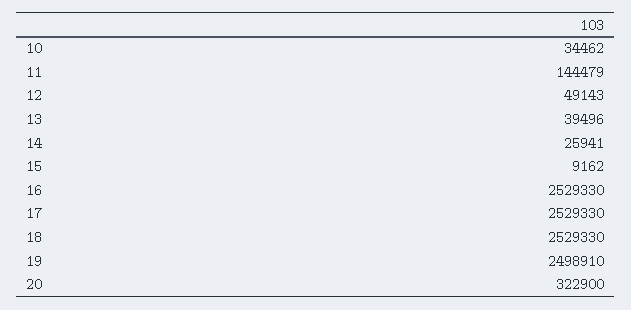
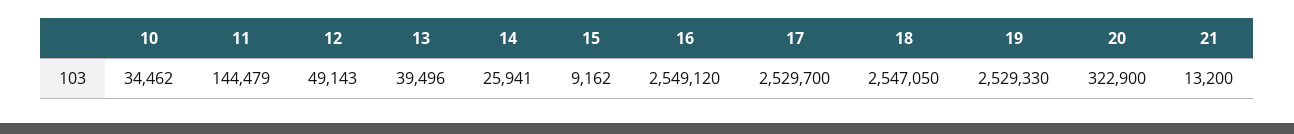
  {
    "10": 34462,
    "11": 144479,
    "12": 49143,
    "13": 39496,
    "14": 25941,
    "15": 9162,
-   "16": 2529330,
+   "16": 2549120,
-   "17": 2529330,
+   "17": 2529700,
-   "18": 2529330,
+   "18": 2547050,
-   "19": 2498910,
+   "19": 2529330,
-   "20": 322900
+   "20": 322900,
+   "21": 13200
  }

